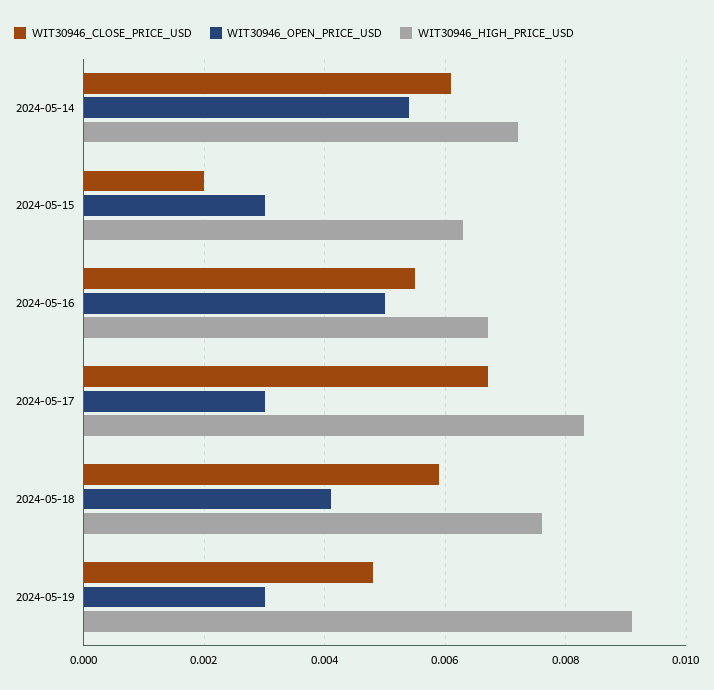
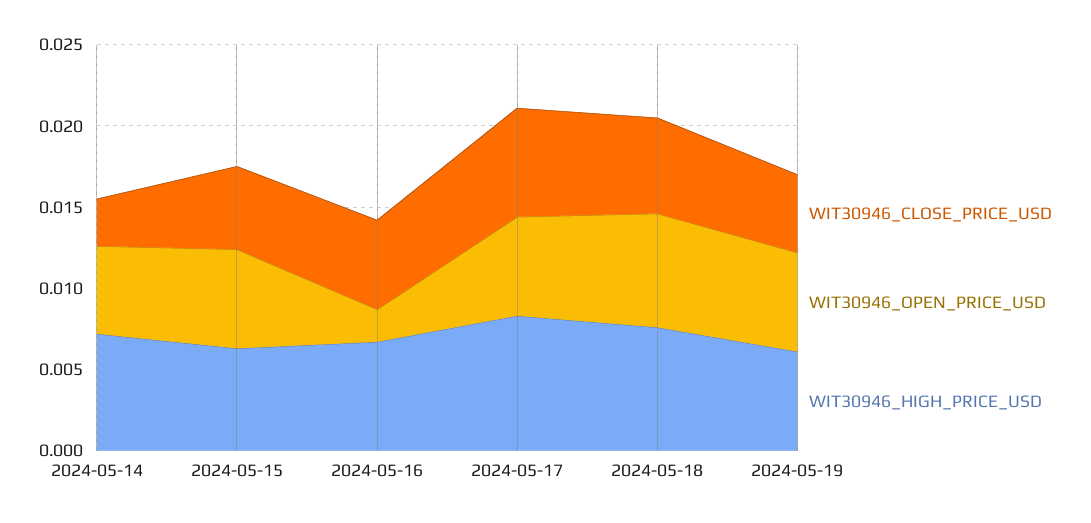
  {
    "WIT30946_CLOSE_PRICE_USD": {
-     "2024-05-14": 0.006,
+     "2024-05-14": 0.003,
-     "2024-05-15": 0.002,
+     "2024-05-15": 0.005,
      "2024-05-16": 0.0055,
      "2024-05-17": 0.0065,
      "2024-05-18": 0.006,
      "2024-05-19": 0.005
    },
    "WIT30946_OPEN_PRICE_USD": {
      "2024-05-14": 0.0055,
-     "2024-05-15": 0.003,
+     "2024-05-15": 0.006,
-     "2024-05-16": 0.005,
+     "2024-05-16": 0.002,
-     "2024-05-17": 0.003,
+     "2024-05-17": 0.006,
-     "2024-05-18": 0.004,
+     "2024-05-18": 0.007,
-     "2024-05-19": 0.003
+     "2024-05-19": 0.006
    },
    "WIT30946_HIGH_PRICE_USD": {
      "2024-05-14": 0.007,
      "2024-05-15": 0.0065,
      "2024-05-16": 0.0065,
      "2024-05-17": 0.0085,
      "2024-05-18": 0.0075,
-     "2024-05-19": 0.009
+     "2024-05-19": 0.006
    }
  }

